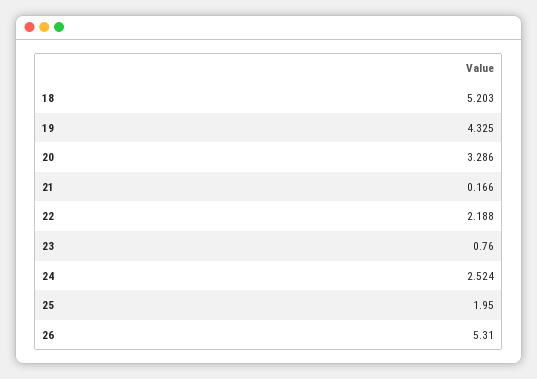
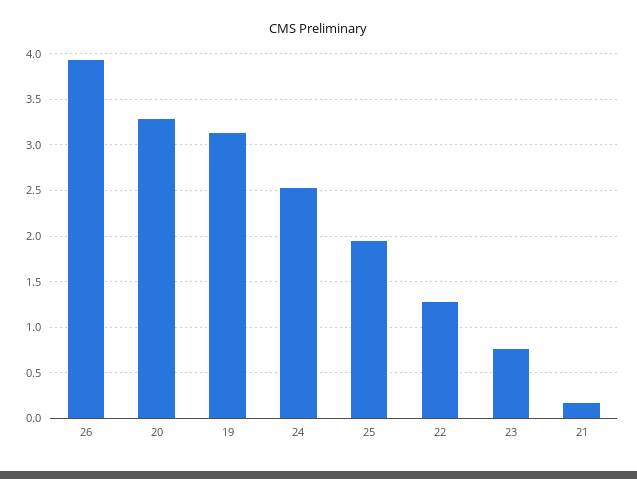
  {
-   "18": 5.203,
-   "19": 4.325,
+   "19": 3.1,
    "20": 3.286,
    "21": 0.166,
-   "22": 2.188,
+   "22": 1.3,
    "23": 0.76,
    "24": 2.524,
    "25": 1.95,
-   "26": 5.31
+   "26": 3.9
  }

